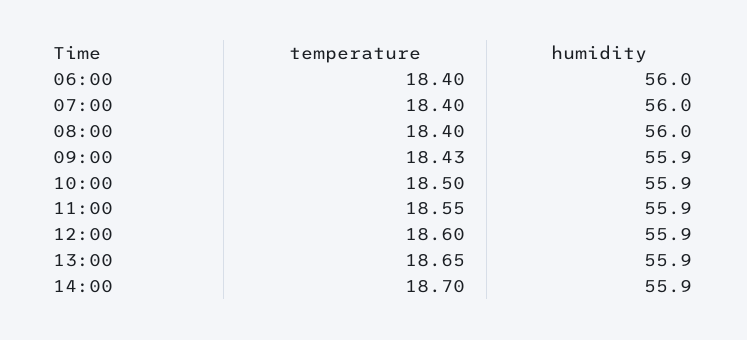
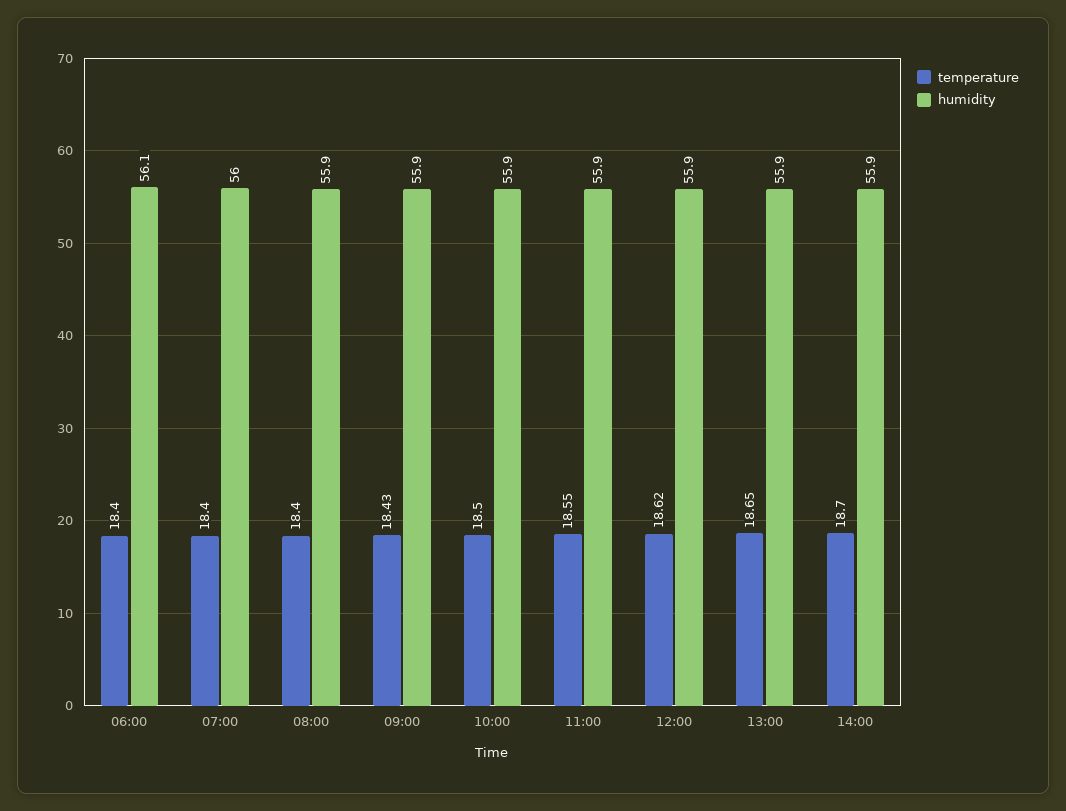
  {
    "temperature": {
      "06:00": 18.4,
      "07:00": 18.4,
      "08:00": 18.4,
      "09:00": 18.43,
      "10:00": 18.5,
      "11:00": 18.55,
-     "12:00": 18.6,
+     "12:00": 18.62,
      "13:00": 18.65,
      "14:00": 18.7
    },
    "humidity": {
-     "06:00": 56,
+     "06:00": 56.1,
      "07:00": 56,
-     "08:00": 56,
+     "08:00": 55.9,
      "09:00": 55.9,
      "10:00": 55.9,
      "11:00": 55.9,
      "12:00": 55.9,
      "13:00": 55.9,
      "14:00": 55.9
    }
  }

